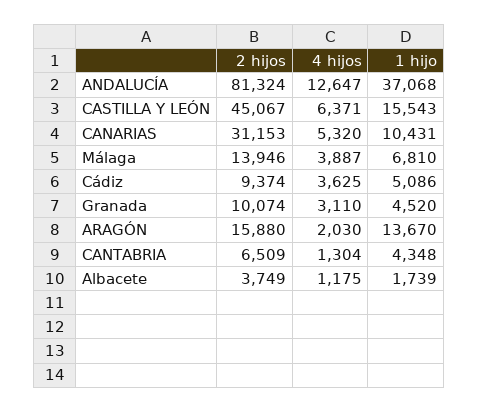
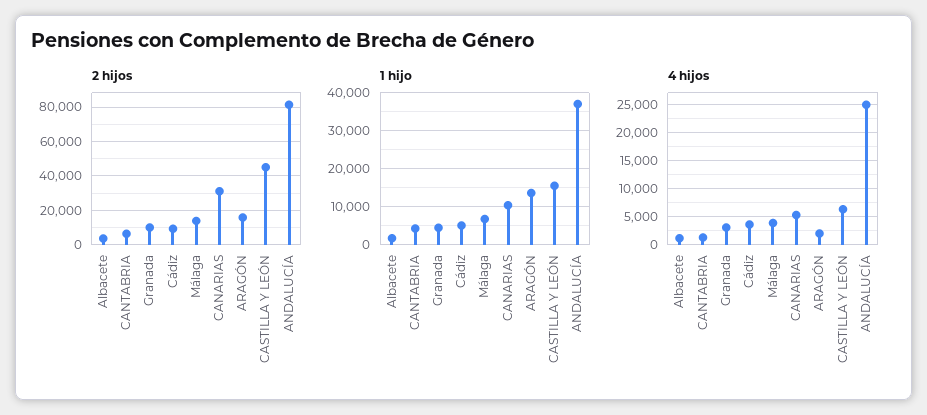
  {
    "2 hijos": {
      "ANDALUCÍA": 81324,
      "CASTILLA Y LEÓN": 45067,
      "CANARIAS": 31153,
      "Málaga": 13946,
      "Cádiz": 9374,
      "Granada": 10074,
      "ARAGÓN": 15880,
      "CANTABRIA": 6509,
      "Albacete": 3749
    },
    "4 hijos": {
-     "ANDALUCÍA": 12647,
+     "ANDALUCÍA": 25000,
      "CASTILLA Y LEÓN": 6371,
      "CANARIAS": 5320,
      "Málaga": 3887,
      "Cádiz": 3625,
      "Granada": 3110,
      "ARAGÓN": 2030,
      "CANTABRIA": 1304,
      "Albacete": 1175
    },
    "1 hijo": {
      "ANDALUCÍA": 37068,
      "CASTILLA Y LEÓN": 15543,
      "CANARIAS": 10431,
      "Málaga": 6810,
      "Cádiz": 5086,
      "Granada": 4520,
      "ARAGÓN": 13670,
      "CANTABRIA": 4348,
      "Albacete": 1739
    }
  }

